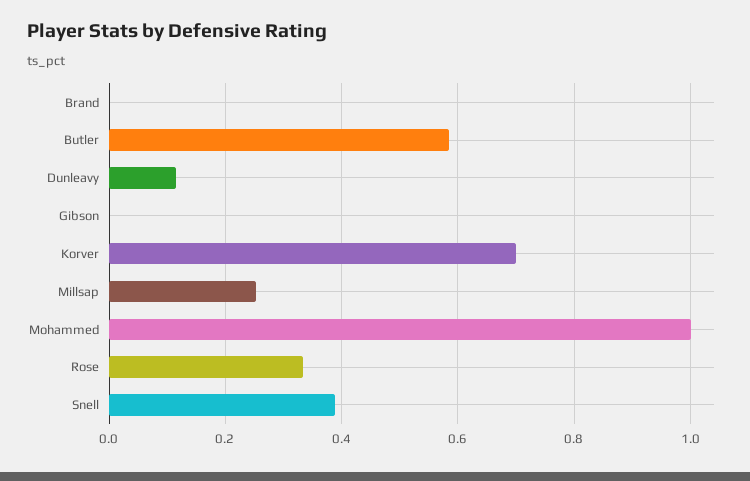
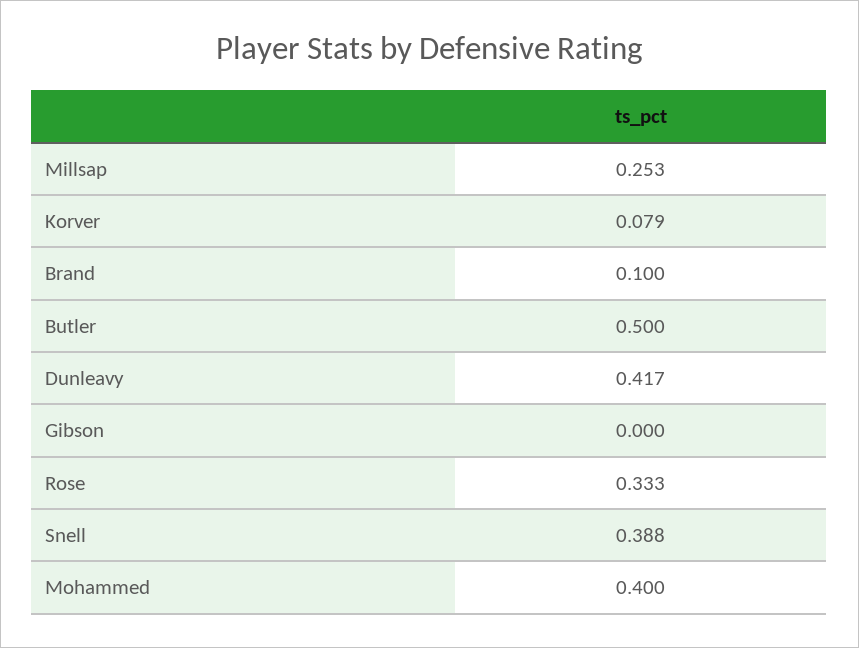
  {
-   "Brand": 0,
+   "Brand": 0.1,
-   "Butler": 0.58,
+   "Butler": 0.5,
-   "Dunleavy": 0.12,
+   "Dunleavy": 0.417,
    "Gibson": 0,
-   "Korver": 0.7,
+   "Korver": 0.079,
    "Millsap": 0.253,
-   "Mohammed": 1,
+   "Mohammed": 0.4,
    "Rose": 0.333,
    "Snell": 0.388
  }

